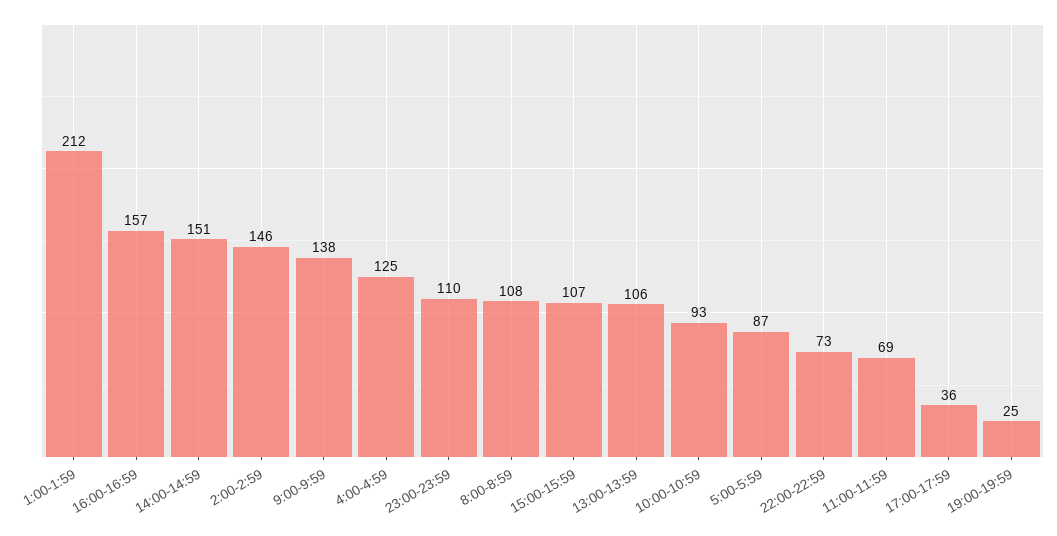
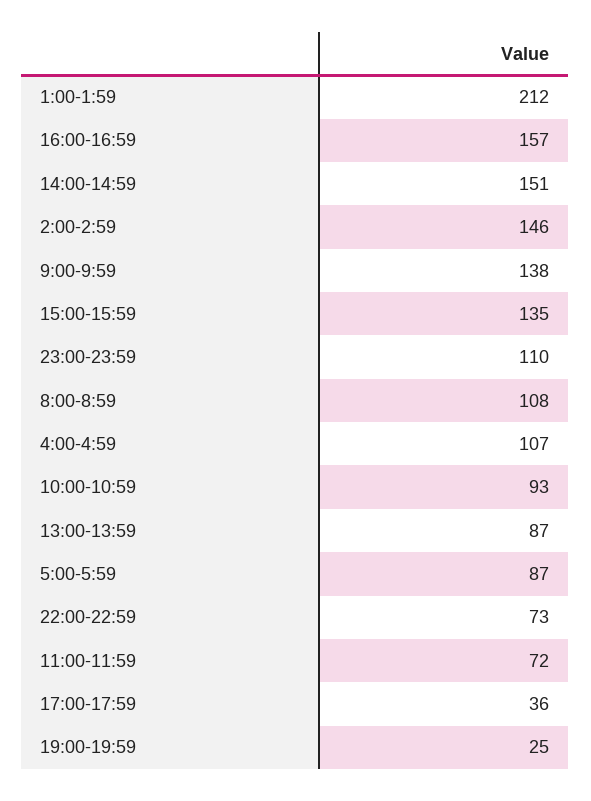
  {
    "1:00-1:59": 212,
    "16:00-16:59": 157,
    "14:00-14:59": 151,
    "2:00-2:59": 146,
    "9:00-9:59": 138,
-   "4:00-4:59": 125,
+   "4:00-4:59": 107,
    "23:00-23:59": 110,
    "8:00-8:59": 108,
-   "15:00-15:59": 107,
+   "15:00-15:59": 135,
-   "13:00-13:59": 106,
+   "13:00-13:59": 87,
    "10:00-10:59": 93,
    "5:00-5:59": 87,
    "22:00-22:59": 73,
-   "11:00-11:59": 69,
+   "11:00-11:59": 72,
    "17:00-17:59": 36,
    "19:00-19:59": 25
  }

